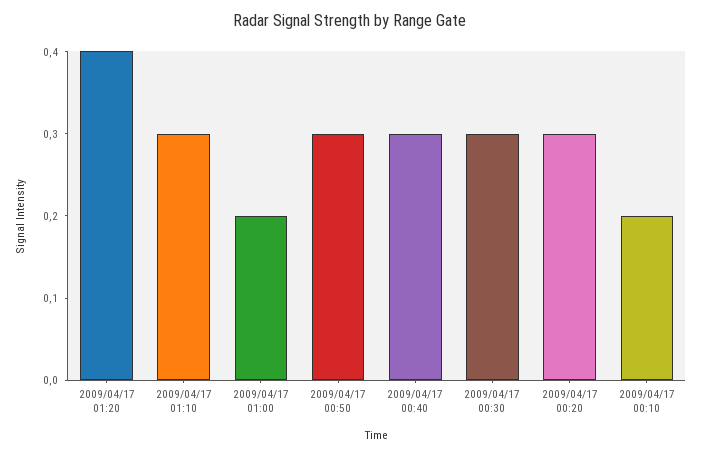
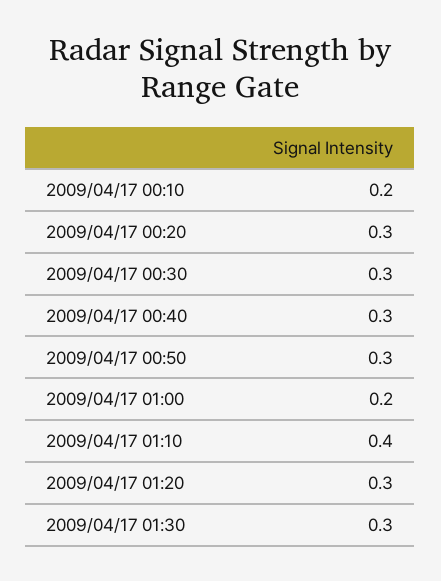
  {
-   "2009/04/17 01:20": 0.4,
+   "2009/04/17 01:20": 0.3,
-   "2009/04/17 01:10": 0.3,
+   "2009/04/17 01:10": 0.4,
    "2009/04/17 01:00": 0.2,
    "2009/04/17 00:50": 0.3,
    "2009/04/17 00:40": 0.3,
    "2009/04/17 00:30": 0.3,
    "2009/04/17 00:20": 0.3,
-   "2009/04/17 00:10": 0.2
+   "2009/04/17 00:10": 0.2,
+   "2009/04/17 01:30": 0.3
  }

